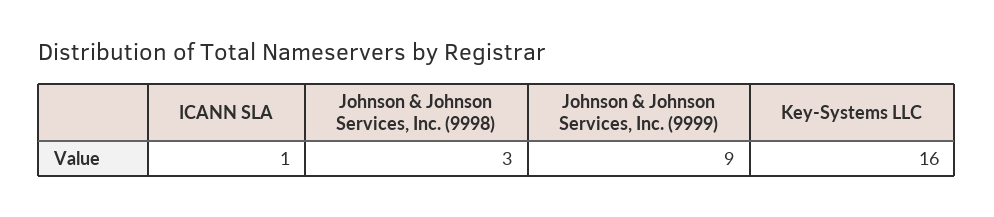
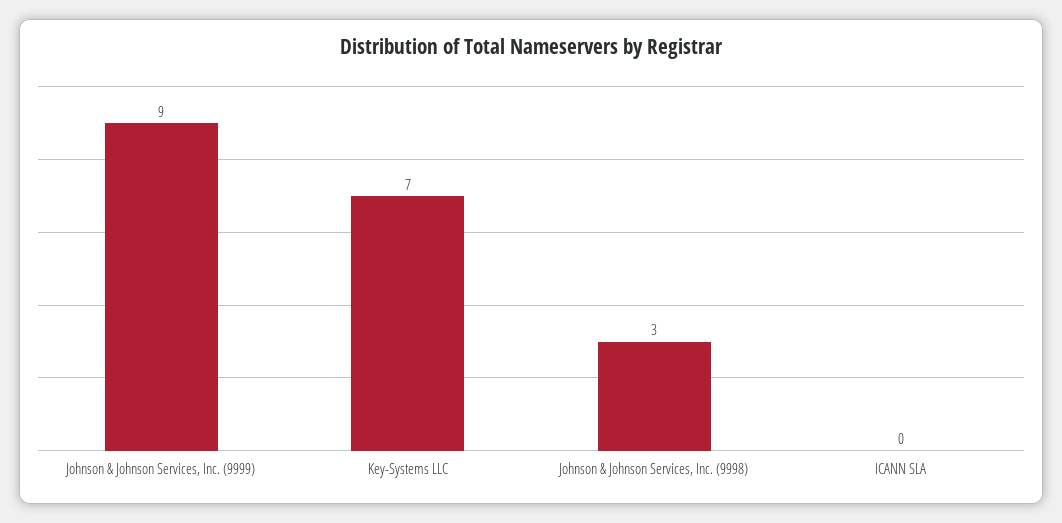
  {
-   "ICANN SLA": 1,
+   "ICANN SLA": 0,
    "Johnson & Johnson Services, Inc. (9998)": 3,
    "Johnson & Johnson Services, Inc. (9999)": 9,
-   "Key-Systems LLC": 16
+   "Key-Systems LLC": 7
  }

